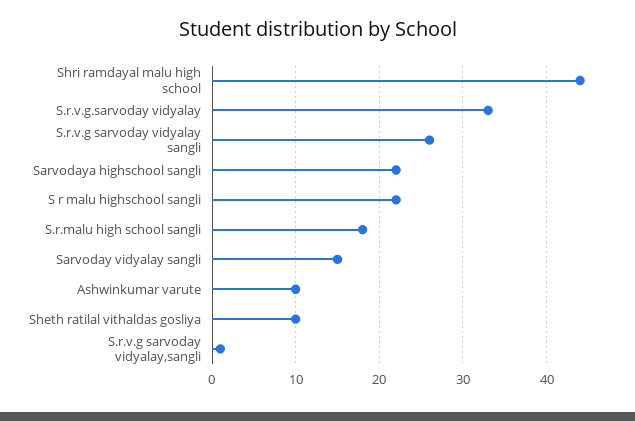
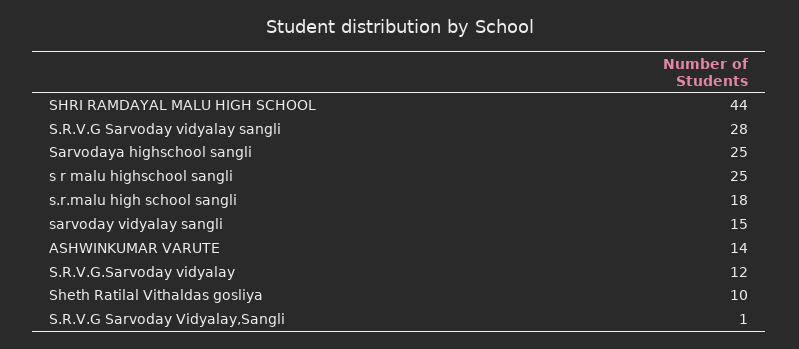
  {
    "Shri ramdayal malu high school": 44,
-   "S.r.v.g.sarvoday vidyalay": 33,
+   "S.r.v.g.sarvoday vidyalay": 12,
-   "S.r.v.g sarvoday vidyalay sangli": 26,
+   "S.r.v.g sarvoday vidyalay sangli": 28,
-   "Sarvodaya highschool sangli": 22,
+   "Sarvodaya highschool sangli": 25,
-   "S r malu highschool sangli": 22,
+   "S r malu highschool sangli": 25,
    "S.r.malu high school sangli": 18,
    "Sarvoday vidyalay sangli": 15,
-   "Ashwinkumar varute": 10,
+   "Ashwinkumar varute": 14,
    "Sheth ratilal vithaldas gosliya": 10,
    "S.r.v.g sarvoday vidyalay,sangli": 1
  }

